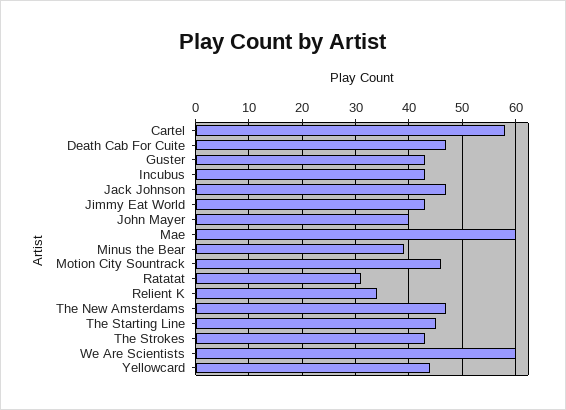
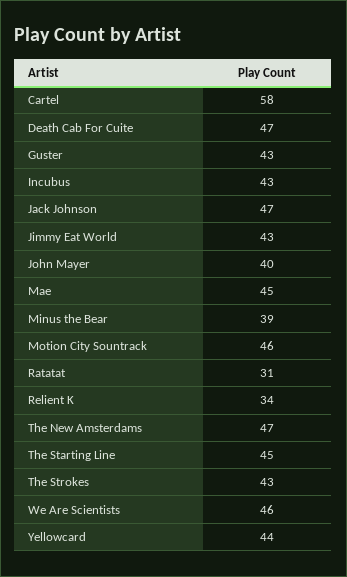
  {
    "Cartel": 58,
    "Death Cab For Cuite": 47,
    "Guster": 43,
    "Incubus": 43,
    "Jack Johnson": 47,
    "Jimmy Eat World": 43,
    "John Mayer": 40,
-   "Mae": 60,
+   "Mae": 45,
    "Minus the Bear": 39,
    "Motion City Sountrack": 46,
    "Ratatat": 31,
    "Relient K": 34,
    "The New Amsterdams": 47,
    "The Starting Line": 45,
    "The Strokes": 43,
-   "We Are Scientists": 60,
+   "We Are Scientists": 46,
    "Yellowcard": 44
  }

